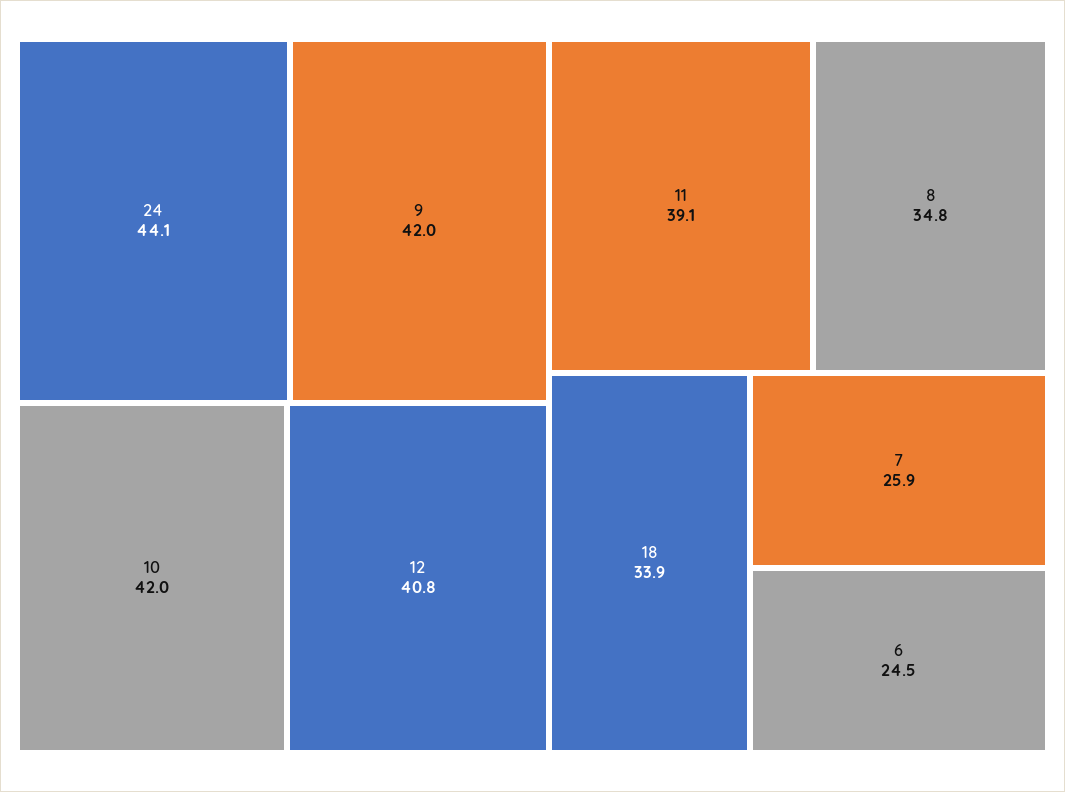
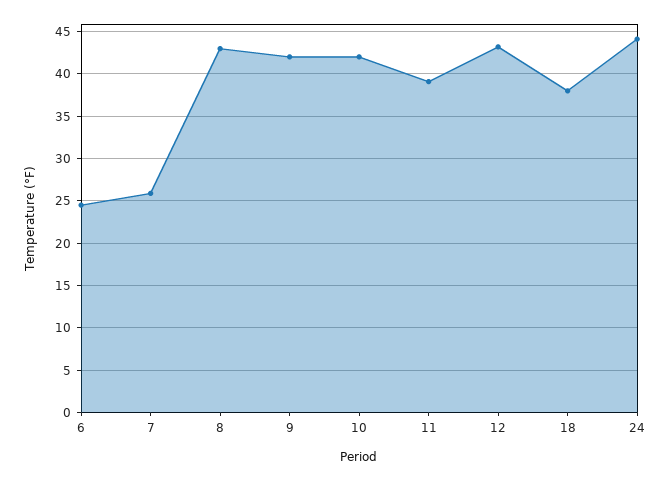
  {
    "24": 44.1,
    "9": 42,
    "10": 42,
-   "12": 40.8,
+   "12": 43,
    "11": 39.1,
-   "8": 34.8,
+   "8": 43,
-   "18": 33.9,
+   "18": 38,
    "7": 25.9,
    "6": 24.5
  }

